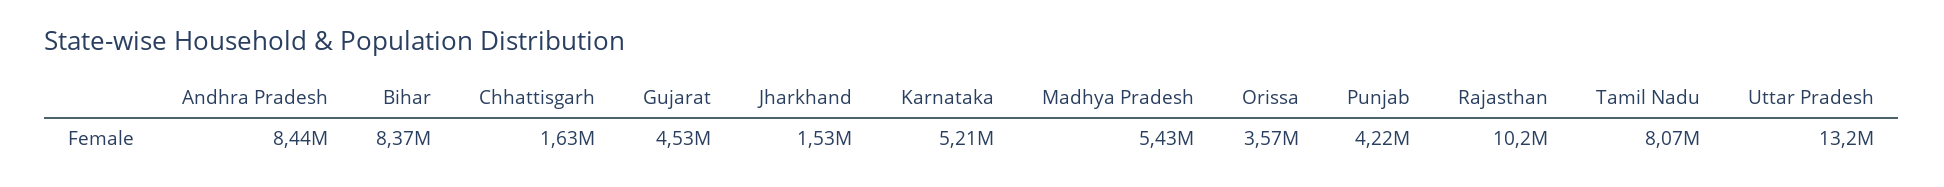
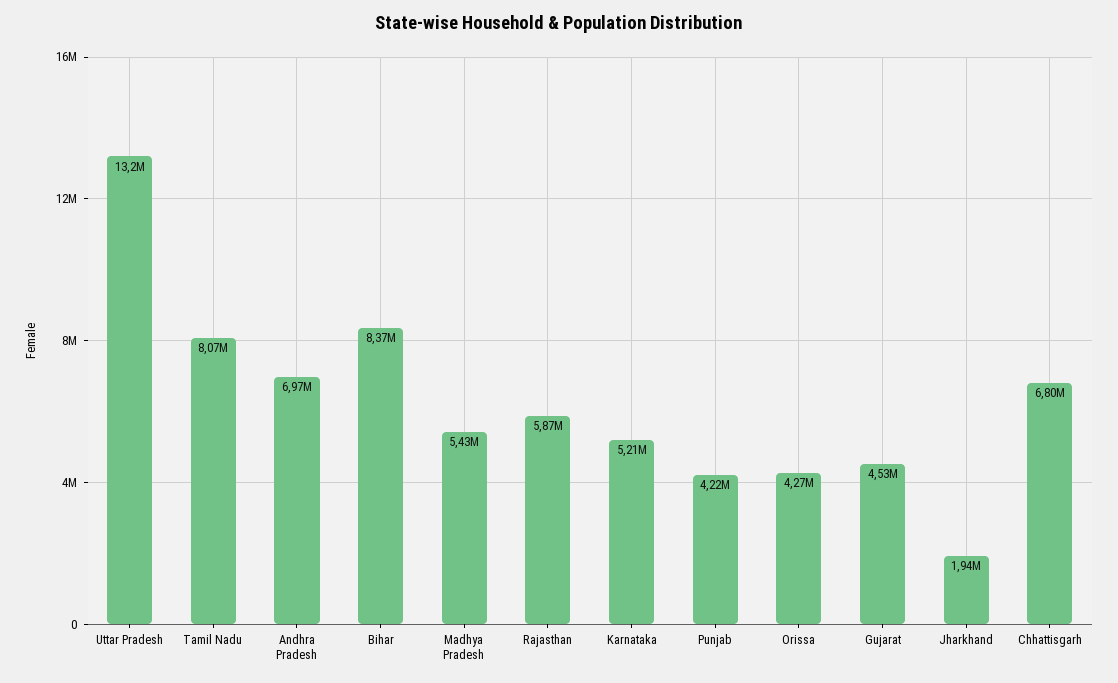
  {
-   "Andhra Pradesh": 8440000,
+   "Andhra Pradesh": 6970000,
    "Bihar": 8370000,
-   "Chhattisgarh": 1630000,
+   "Chhattisgarh": 6800000,
    "Gujarat": 4530000,
-   "Jharkhand": 1530000,
+   "Jharkhand": 1940000,
    "Karnataka": 5210000,
    "Madhya Pradesh": 5430000,
-   "Orissa": 3570000,
+   "Orissa": 4270000,
    "Punjab": 4220000,
-   "Rajasthan": 10200000,
+   "Rajasthan": 5870000,
    "Tamil Nadu": 8070000,
    "Uttar Pradesh": 13200000
  }

